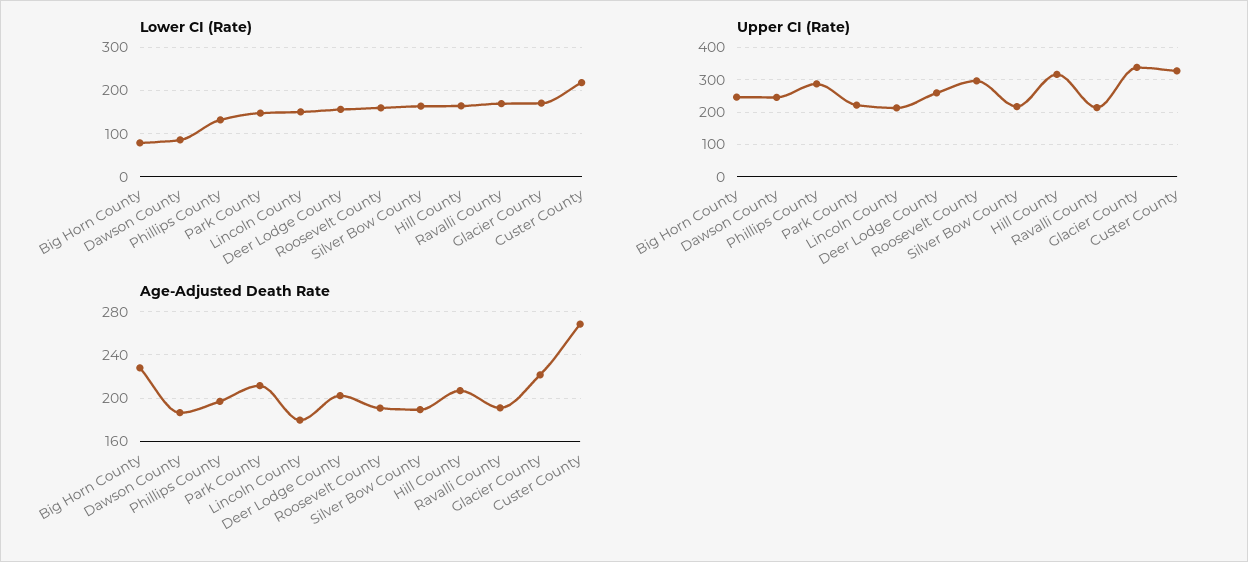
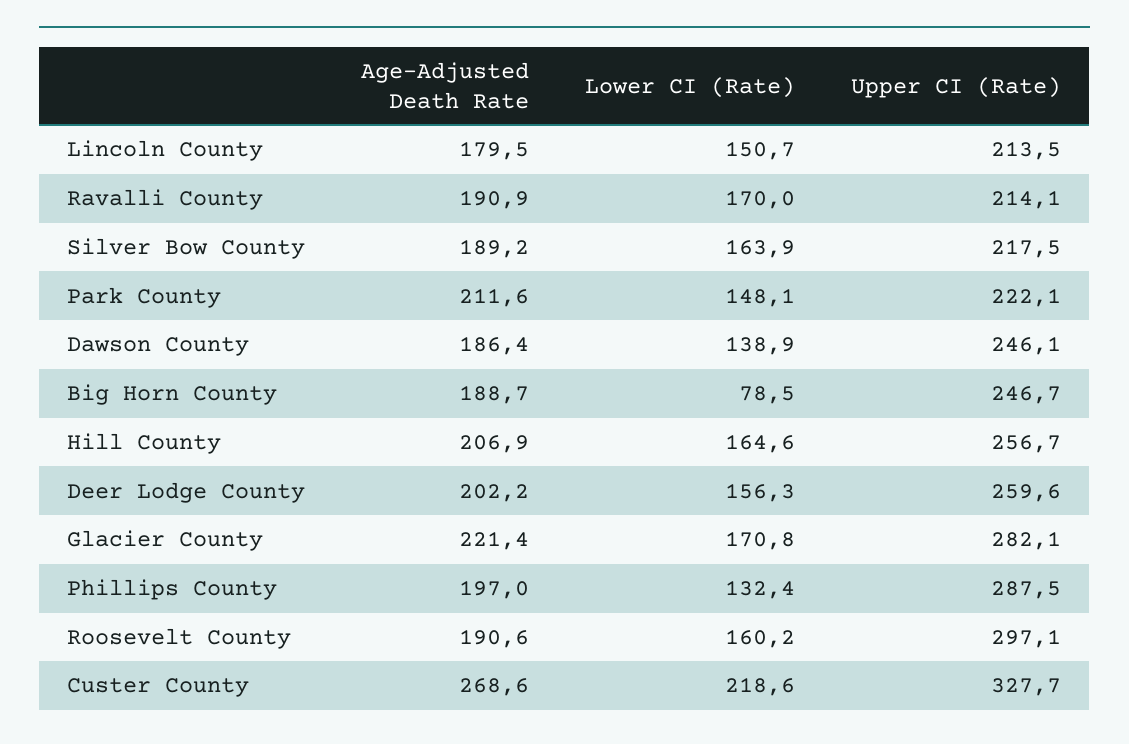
  {
    "Lower CI (Rate)": {
      "Big Horn County": 78.5,
-     "Dawson County": 80,
+     "Dawson County": 138.9,
      "Phillips County": 132.4,
      "Park County": 148.1,
      "Lincoln County": 150.7,
      "Deer Lodge County": 156.3,
      "Roosevelt County": 160.2,
      "Silver Bow County": 163.9,
      "Hill County": 164.6,
      "Ravalli County": 170,
      "Glacier County": 170.8,
      "Custer County": 218.6
    },
    "Upper CI (Rate)": {
      "Big Horn County": 246.7,
      "Dawson County": 246.1,
      "Phillips County": 287.5,
      "Park County": 222.1,
      "Lincoln County": 213.5,
      "Deer Lodge County": 259.6,
      "Roosevelt County": 297.1,
      "Silver Bow County": 217.5,
-     "Hill County": 320,
+     "Hill County": 256.7,
      "Ravalli County": 214.1,
-     "Glacier County": 340,
+     "Glacier County": 282.1,
      "Custer County": 327.7
    },
    "Age-Adjusted Death Rate": {
-     "Big Horn County": 230,
+     "Big Horn County": 188.7,
      "Dawson County": 186.4,
      "Phillips County": 197,
      "Park County": 211.6,
      "Lincoln County": 179.5,
      "Deer Lodge County": 202.2,
      "Roosevelt County": 190.6,
      "Silver Bow County": 189.2,
      "Hill County": 206.9,
      "Ravalli County": 190.9,
      "Glacier County": 221.4,
      "Custer County": 268.6
    }
  }

